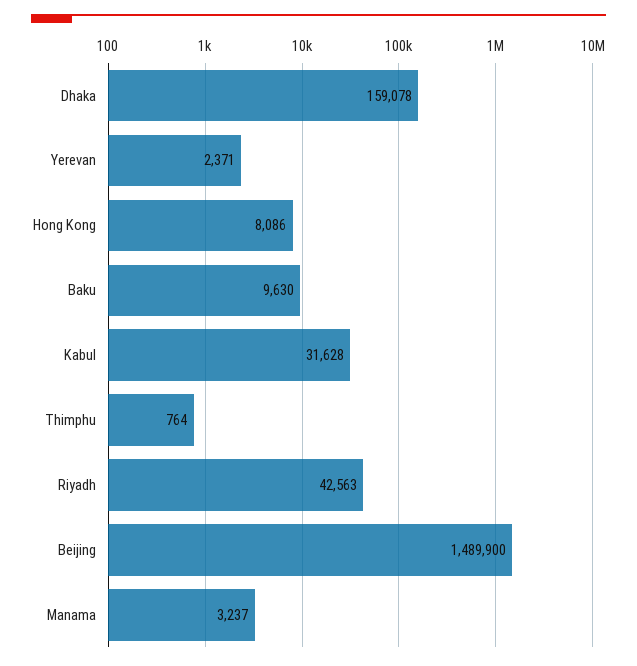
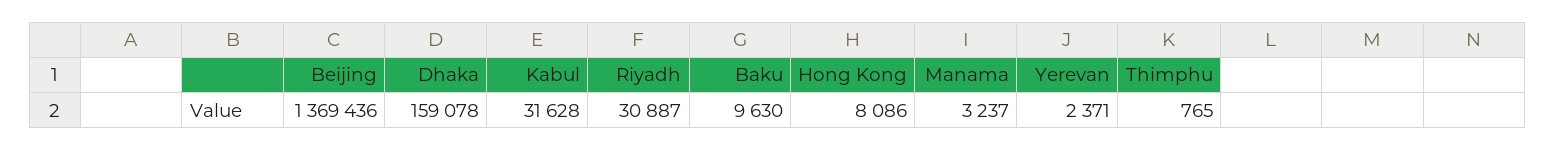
  {
    "Dhaka": 159078,
    "Yerevan": 2371,
    "Hong Kong": 8086,
    "Baku": 9630,
    "Kabul": 31628,
-   "Thimphu": 764,
+   "Thimphu": 765,
-   "Riyadh": 42563,
+   "Riyadh": 30887,
-   "Beijing": 1489900,
+   "Beijing": 1369436,
    "Manama": 3237
  }

